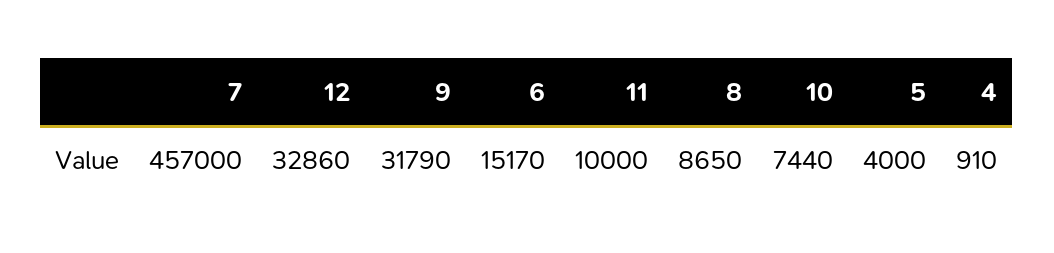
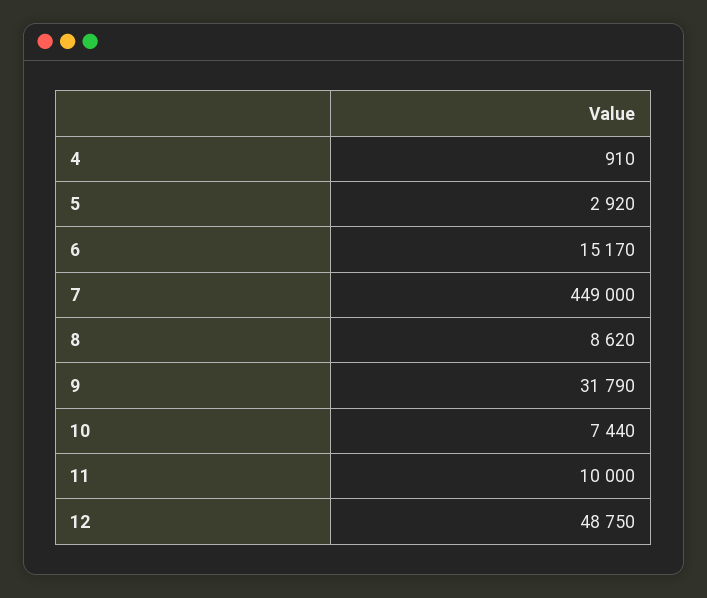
  {
-   "7": 457000,
+   "7": 449000,
-   "12": 32860,
+   "12": 48750,
    "9": 31790,
    "6": 15170,
    "11": 10000,
-   "8": 8650,
+   "8": 8620,
    "10": 7440,
-   "5": 4000,
+   "5": 2920,
    "4": 910
  }

